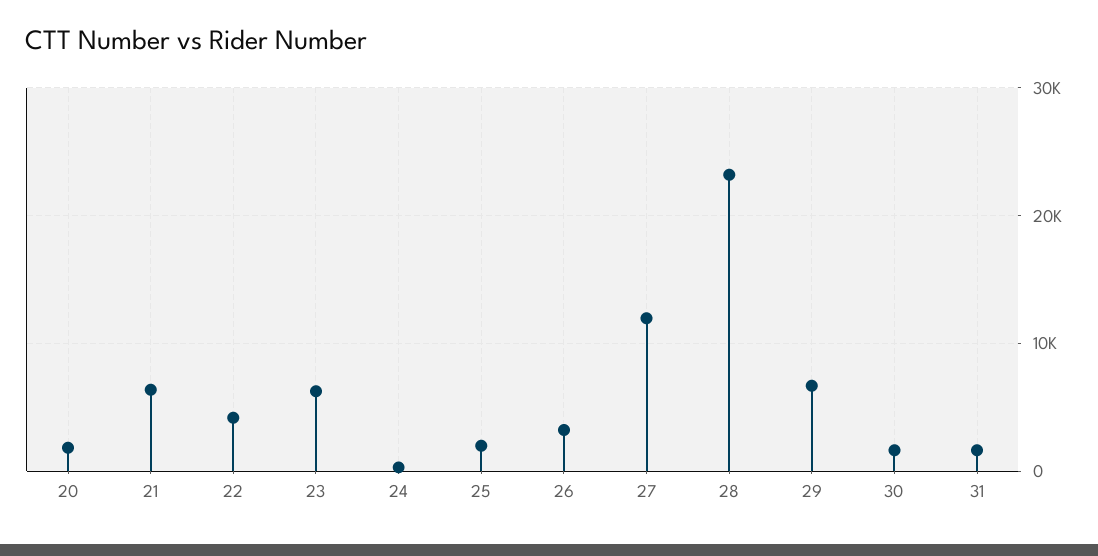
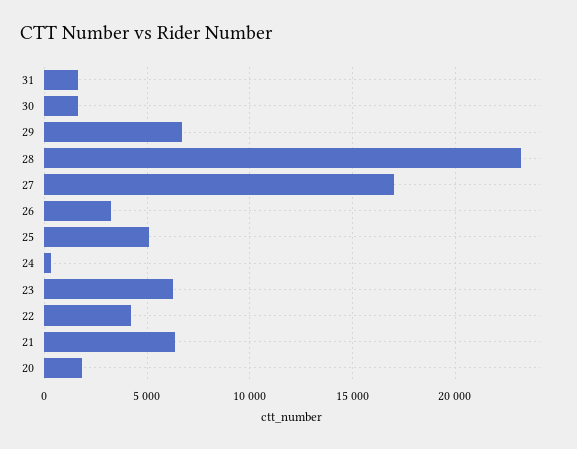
  {
    "20": 2000,
    "21": 6500,
    "22": 4000,
    "23": 6500,
    "24": 500,
-   "25": 2000,
+   "25": 5000,
    "26": 3000,
-   "27": 12000,
+   "27": 17000,
    "28": 23000,
    "29": 6500,
    "30": 1500,
    "31": 1500
  }

